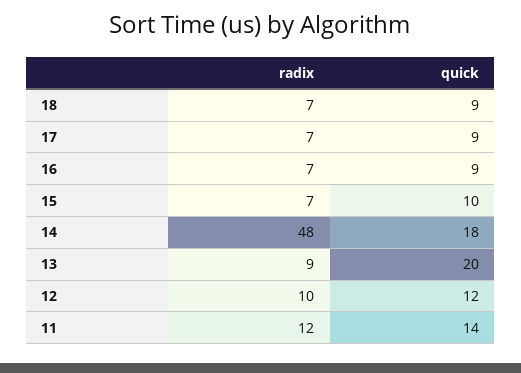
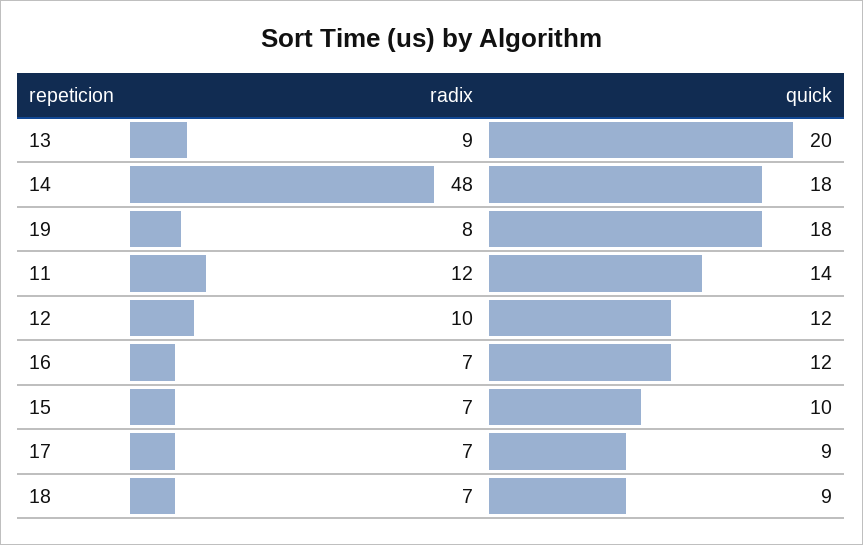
  {
    "radix": {
      "18": 7,
      "17": 7,
      "16": 7,
      "15": 7,
      "14": 48,
      "13": 9,
      "12": 10,
-     "11": 12
+     "11": 12,
+     "19": 8
    },
    "quick": {
      "18": 9,
      "17": 9,
-     "16": 9,
+     "16": 12,
      "15": 10,
      "14": 18,
      "13": 20,
      "12": 12,
-     "11": 14
+     "11": 14,
+     "19": 18
    }
  }

